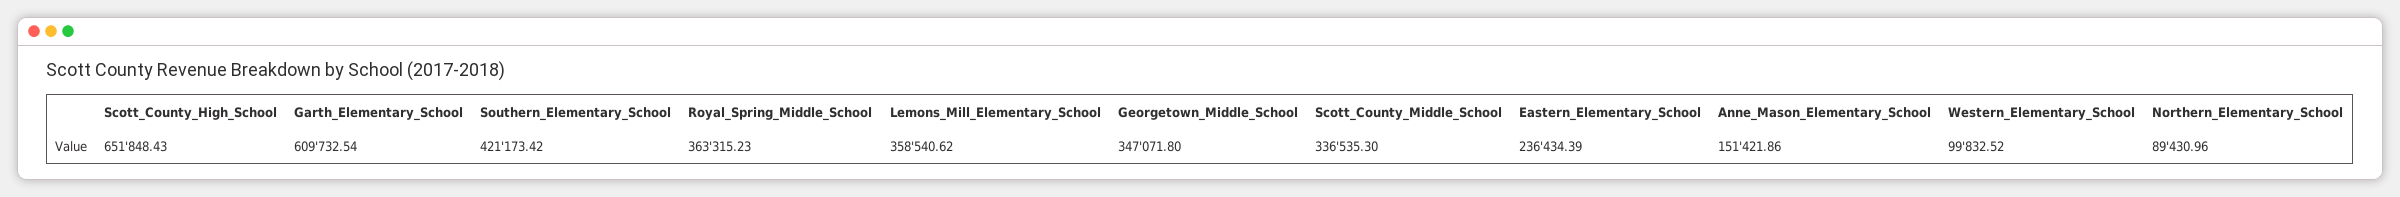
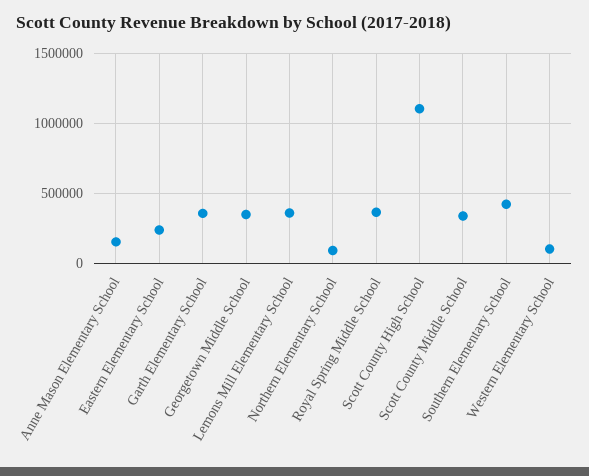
  {
-   "Scott_County_High_School": 651848.43,
+   "Scott_County_High_School": 1100000,
-   "Garth_Elementary_School": 609732.54,
+   "Garth_Elementary_School": 350000,
    "Southern_Elementary_School": 421173.42,
    "Royal_Spring_Middle_School": 363315.23,
    "Lemons_Mill_Elementary_School": 358540.62,
    "Georgetown_Middle_School": 347071.8,
    "Scott_County_Middle_School": 336535.3,
    "Eastern_Elementary_School": 236434.39,
    "Anne_Mason_Elementary_School": 151421.86,
    "Western_Elementary_School": 99832.52,
    "Northern_Elementary_School": 89430.96
  }

